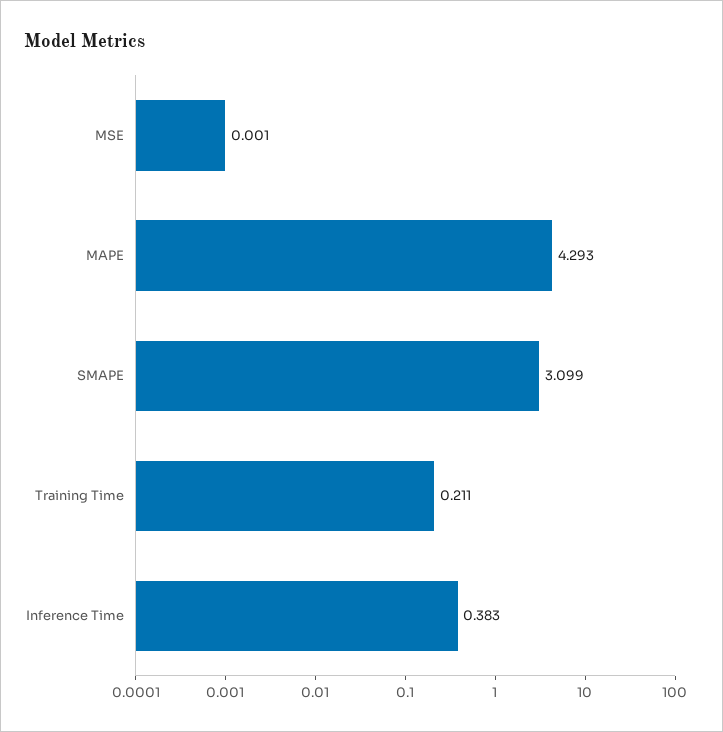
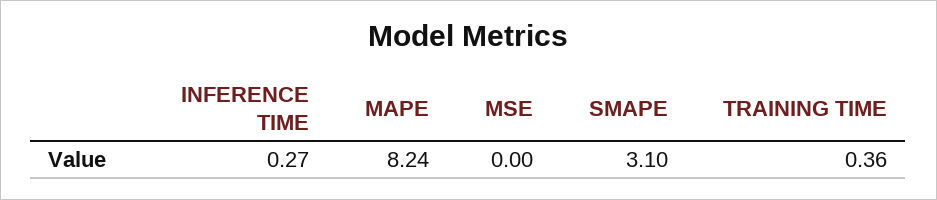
  {
    "MSE": 0.001,
-   "MAPE": 4.293,
+   "MAPE": 8.24,
    "SMAPE": 3.099,
-   "Training Time": 0.211,
+   "Training Time": 0.36,
-   "Inference Time": 0.383
+   "Inference Time": 0.27
  }

